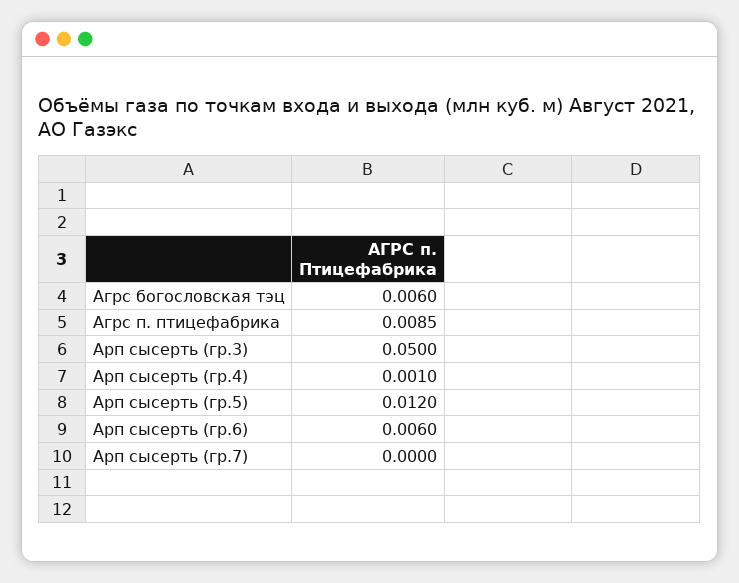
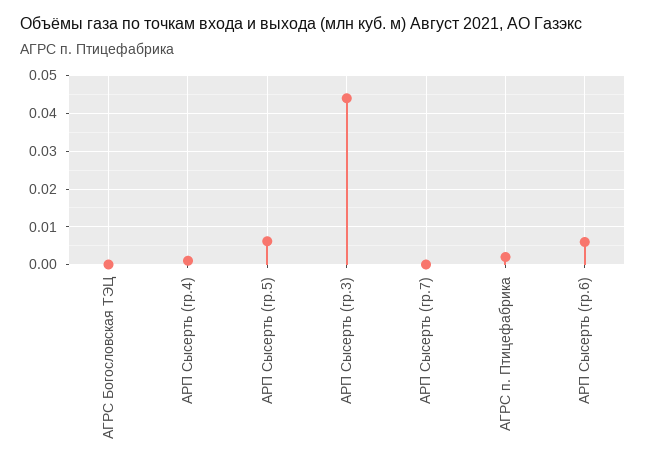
  {
-   "Агрс богословская тэц": 0.006,
+   "Агрс богословская тэц": 0,
-   "Агрс п. птицефабрика": 0.0085,
+   "Агрс п. птицефабрика": 0.002,
-   "Арп сысерть (гр.3)": 0.05,
+   "Арп сысерть (гр.3)": 0.044,
    "Арп сысерть (гр.4)": 0.001,
-   "Арп сысерть (гр.5)": 0.012,
+   "Арп сысерть (гр.5)": 0.006,
    "Арп сысерть (гр.6)": 0.006,
    "Арп сысерть (гр.7)": 0
  }

